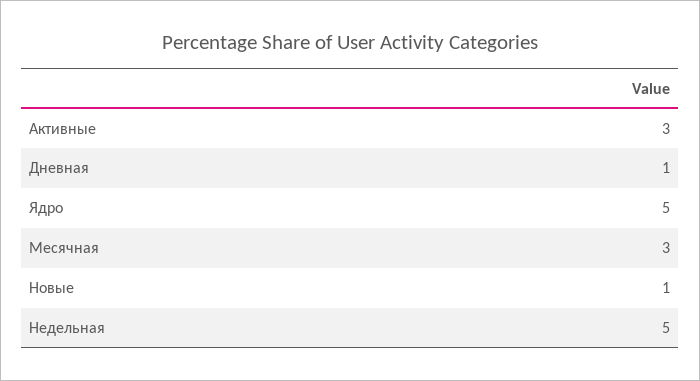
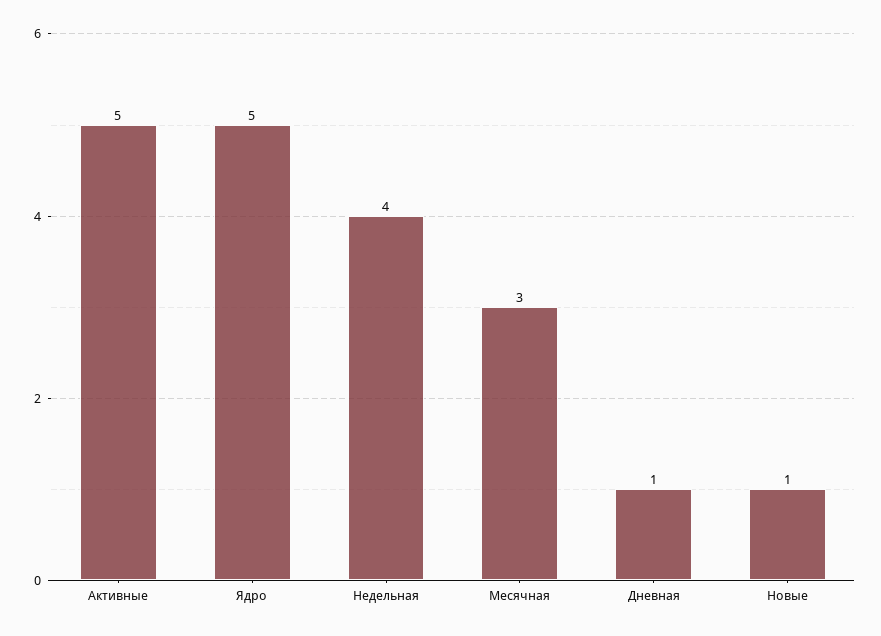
  {
-   "Активные": 3,
+   "Активные": 5,
    "Дневная": 1,
    "Ядро": 5,
    "Месячная": 3,
    "Новые": 1,
-   "Недельная": 5
+   "Недельная": 4
  }

